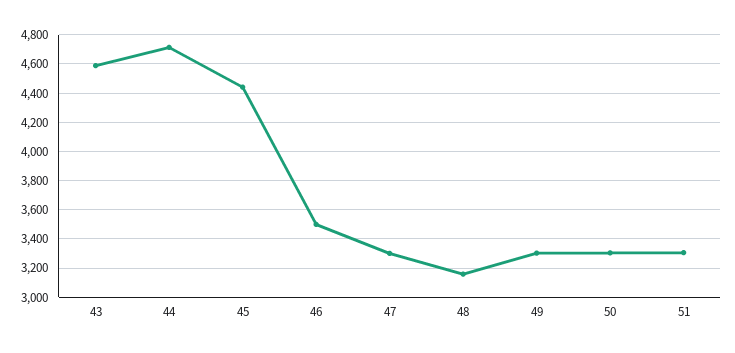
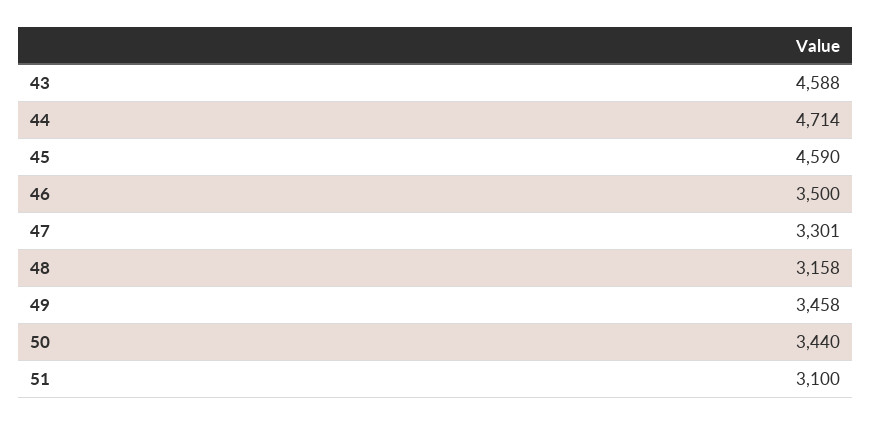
  {
    "43": 4588,
    "44": 4714,
-   "45": 4450,
+   "45": 4590,
    "46": 3500,
    "47": 3301,
    "48": 3158,
-   "49": 3300,
+   "49": 3458,
-   "50": 3300,
+   "50": 3440,
-   "51": 3300
+   "51": 3100
  }

